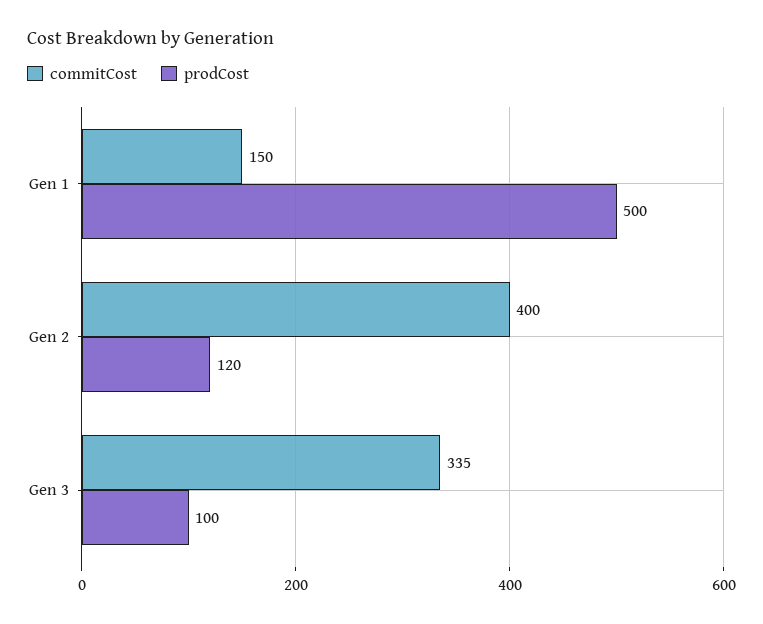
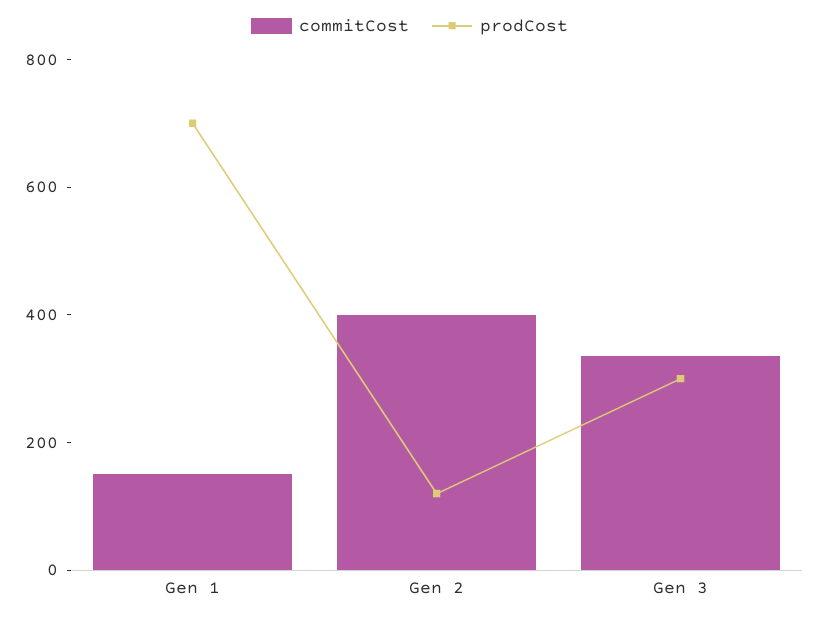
  {
    "commitCost": {
      "Gen 1": 150,
      "Gen 2": 400,
      "Gen 3": 335
    },
    "prodCost": {
-     "Gen 1": 500,
+     "Gen 1": 700,
      "Gen 2": 120,
-     "Gen 3": 100
+     "Gen 3": 300
    }
  }

